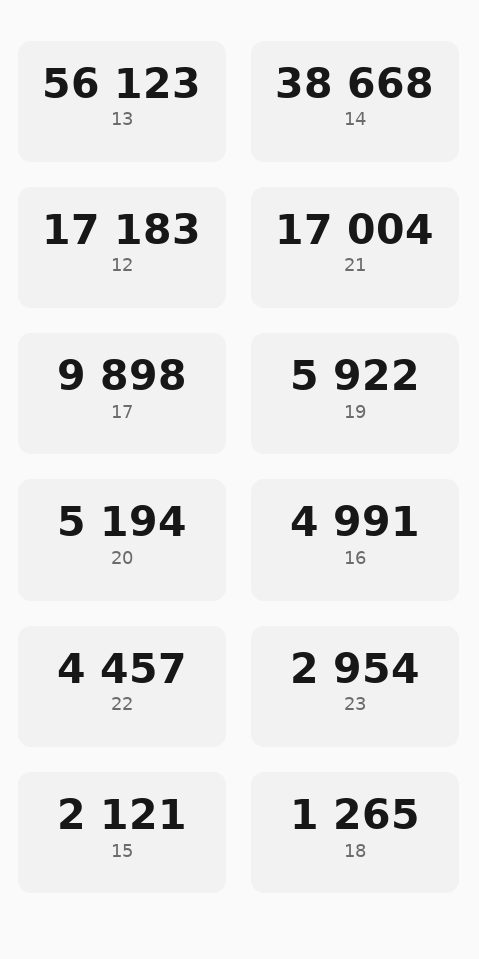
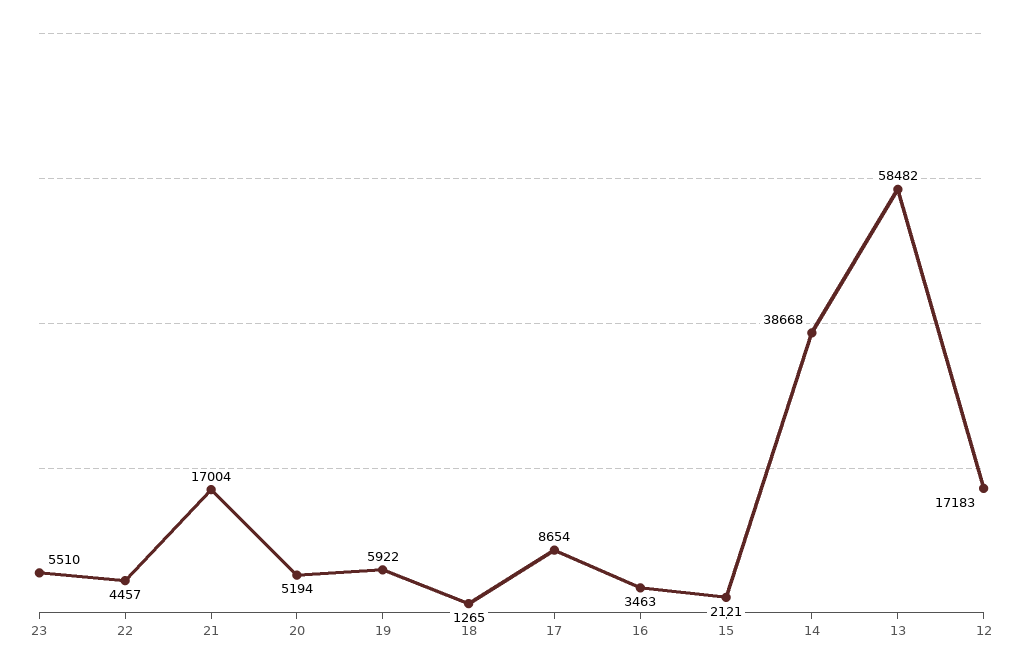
  {
-   "13": 56123,
+   "13": 58482,
    "14": 38668,
    "12": 17183,
    "21": 17004,
-   "17": 9898,
+   "17": 8654,
    "19": 5922,
    "20": 5194,
-   "16": 4991,
+   "16": 3463,
    "22": 4457,
-   "23": 2954,
+   "23": 5510,
    "15": 2121,
    "18": 1265
  }

